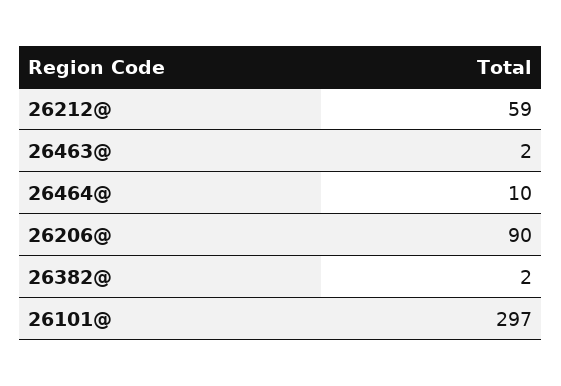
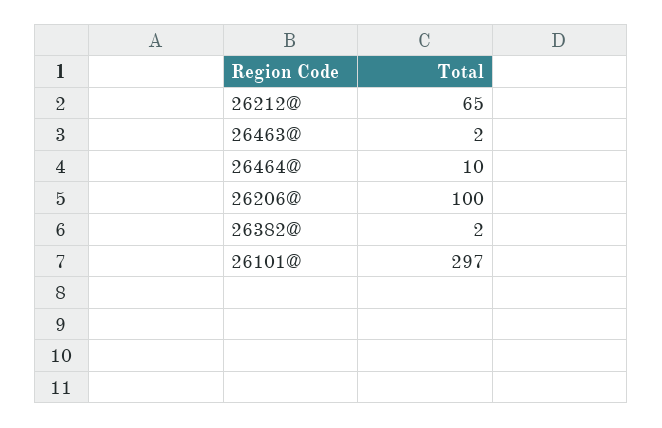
  {
-   "26212@": 59,
+   "26212@": 65,
    "26463@": 2,
    "26464@": 10,
-   "26206@": 90,
+   "26206@": 100,
    "26382@": 2,
    "26101@": 297
  }

